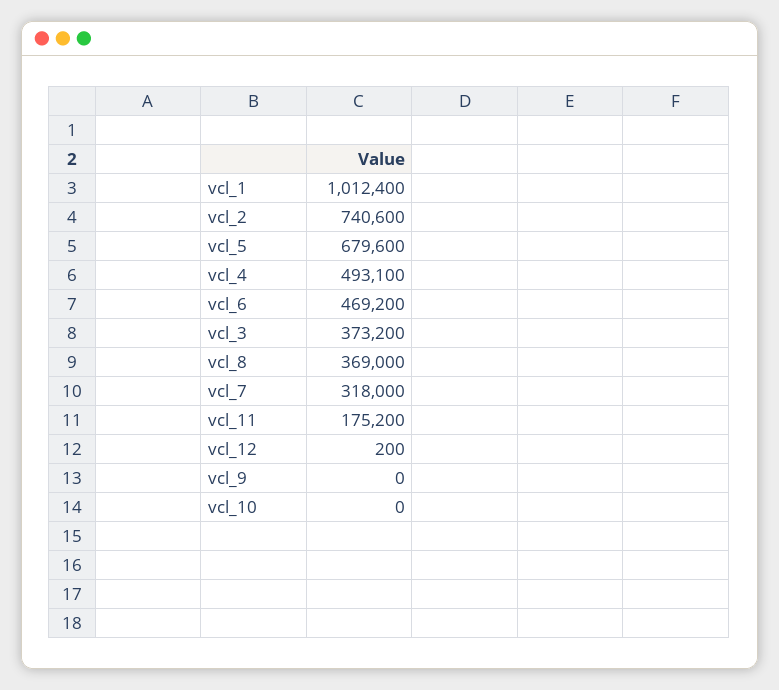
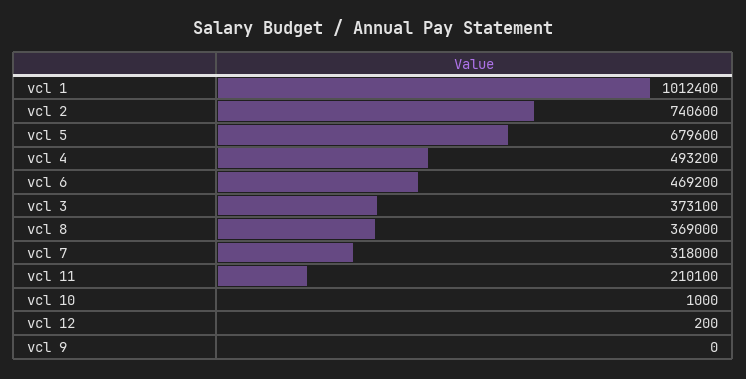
  {
    "vcl_1": 1012400,
    "vcl_2": 740600,
    "vcl_5": 679600,
-   "vcl_4": 493100,
+   "vcl_4": 493200,
    "vcl_6": 469200,
-   "vcl_3": 373200,
+   "vcl_3": 373100,
    "vcl_8": 369000,
    "vcl_7": 318000,
-   "vcl_11": 175200,
+   "vcl_11": 210100,
    "vcl_12": 200,
    "vcl_9": 0,
-   "vcl_10": 0
+   "vcl_10": 1000
  }

